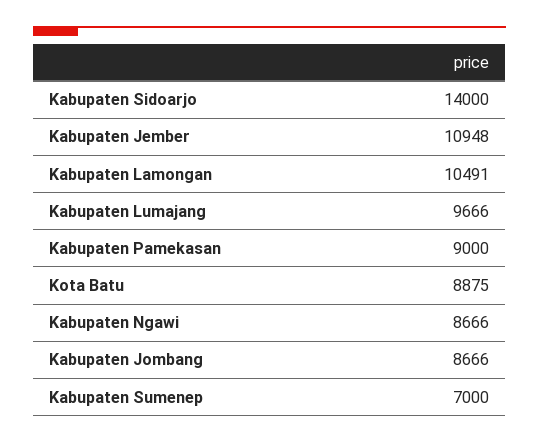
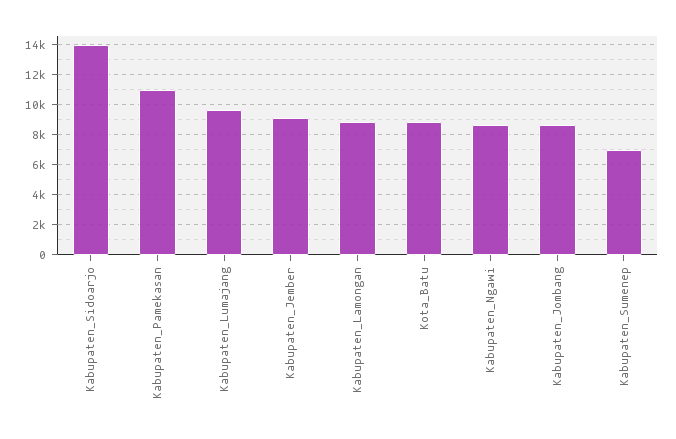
  {
    "Kabupaten Sidoarjo": 14000,
-   "Kabupaten Jember": 10948,
+   "Kabupaten Jember": 9000,
-   "Kabupaten Lamongan": 10491,
+   "Kabupaten Lamongan": 9000,
    "Kabupaten Lumajang": 9666,
-   "Kabupaten Pamekasan": 9000,
+   "Kabupaten Pamekasan": 11000,
    "Kota Batu": 8875,
    "Kabupaten Ngawi": 8666,
    "Kabupaten Jombang": 8666,
    "Kabupaten Sumenep": 7000
  }

